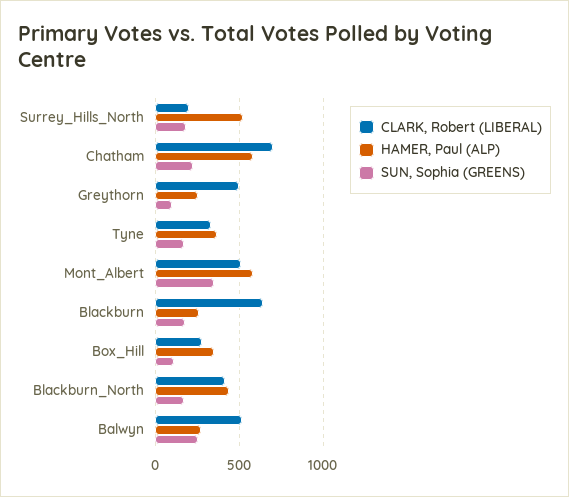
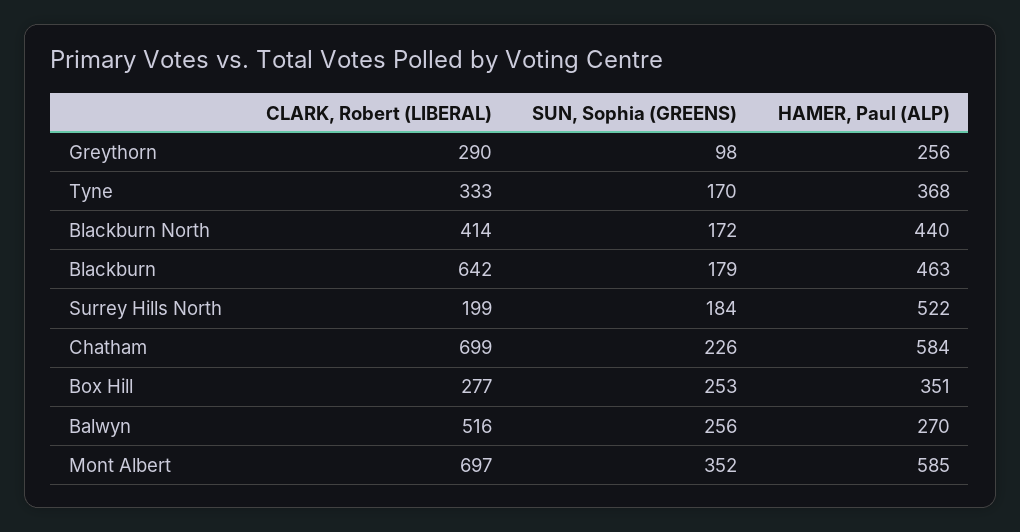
  {
    "CLARK, Robert (LIBERAL)": {
      "Surrey_Hills_North": 199,
      "Chatham": 699,
-     "Greythorn": 500,
+     "Greythorn": 290,
      "Tyne": 333,
-     "Mont_Albert": 500,
+     "Mont_Albert": 697,
      "Blackburn": 642,
      "Box_Hill": 277,
      "Blackburn_North": 414,
      "Balwyn": 516
    },
    "HAMER, Paul (ALP)": {
      "Surrey_Hills_North": 522,
      "Chatham": 584,
      "Greythorn": 256,
      "Tyne": 368,
      "Mont_Albert": 585,
-     "Blackburn": 250,
+     "Blackburn": 463,
      "Box_Hill": 351,
      "Blackburn_North": 440,
      "Balwyn": 270
    },
    "SUN, Sophia (GREENS)": {
      "Surrey_Hills_North": 184,
      "Chatham": 226,
      "Greythorn": 98,
      "Tyne": 170,
      "Mont_Albert": 352,
      "Blackburn": 179,
-     "Box_Hill": 100,
+     "Box_Hill": 253,
      "Blackburn_North": 172,
      "Balwyn": 256
    }
  }

